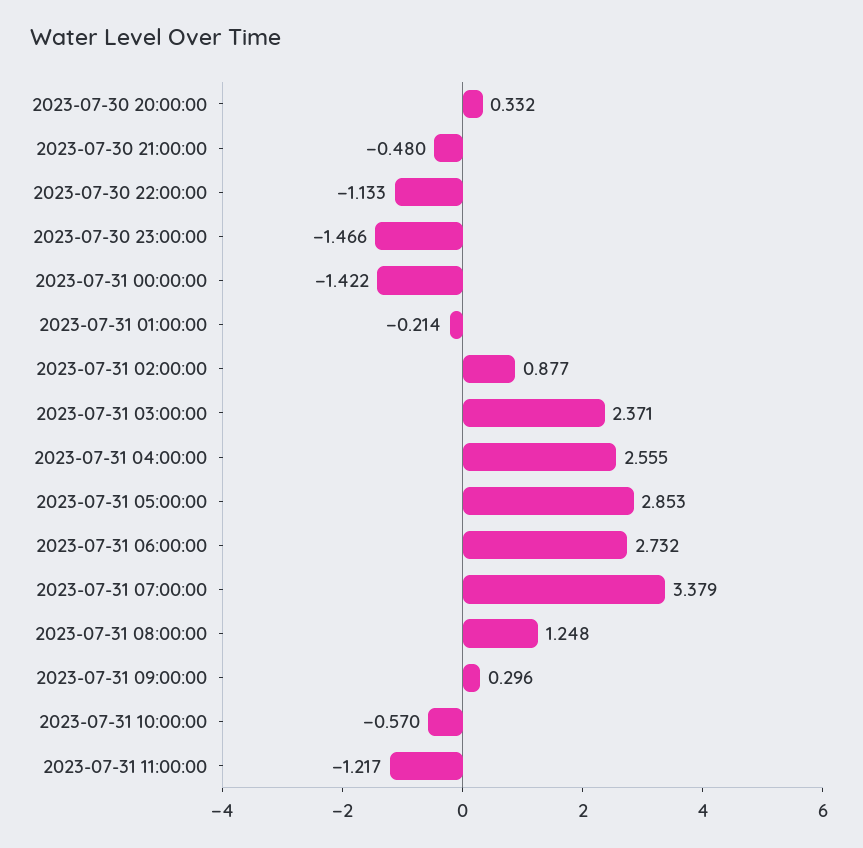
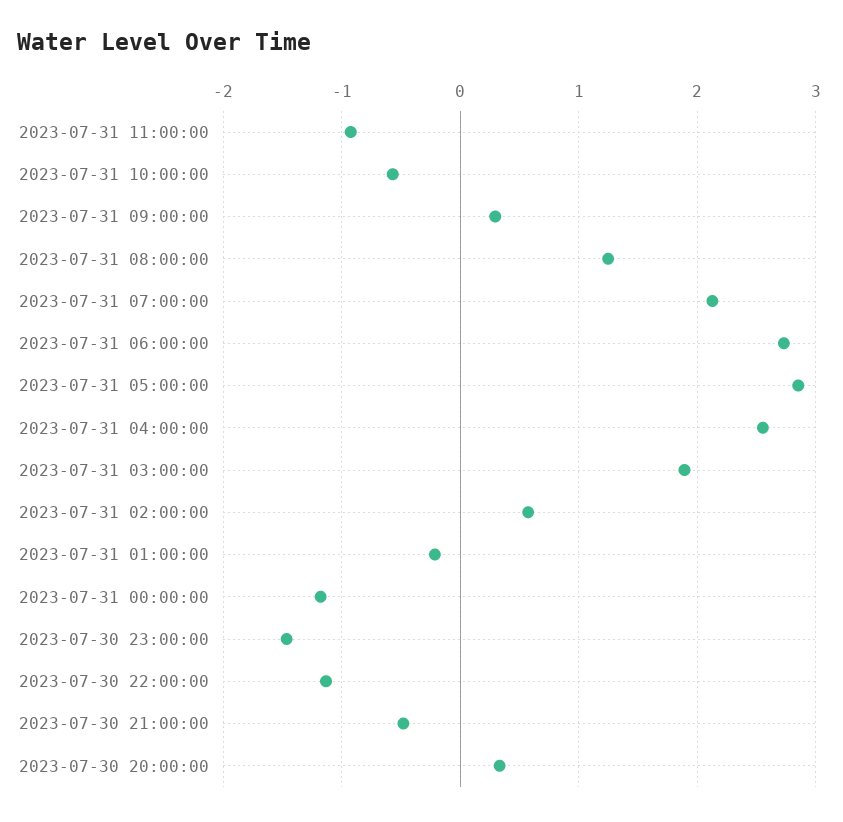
  {
    "2023-07-30 20:00:00": 0.332,
    "2023-07-30 21:00:00": -0.48,
    "2023-07-30 22:00:00": -1.133,
    "2023-07-30 23:00:00": -1.466,
-   "2023-07-31 00:00:00": -1.422,
+   "2023-07-31 00:00:00": -1.2,
    "2023-07-31 01:00:00": -0.214,
-   "2023-07-31 02:00:00": 0.877,
+   "2023-07-31 02:00:00": 0.6,
-   "2023-07-31 03:00:00": 2.371,
+   "2023-07-31 03:00:00": 1.9,
    "2023-07-31 04:00:00": 2.555,
    "2023-07-31 05:00:00": 2.853,
    "2023-07-31 06:00:00": 2.732,
-   "2023-07-31 07:00:00": 3.379,
+   "2023-07-31 07:00:00": 2.1,
    "2023-07-31 08:00:00": 1.248,
    "2023-07-31 09:00:00": 0.296,
    "2023-07-31 10:00:00": -0.57,
-   "2023-07-31 11:00:00": -1.217
+   "2023-07-31 11:00:00": -0.9
  }

